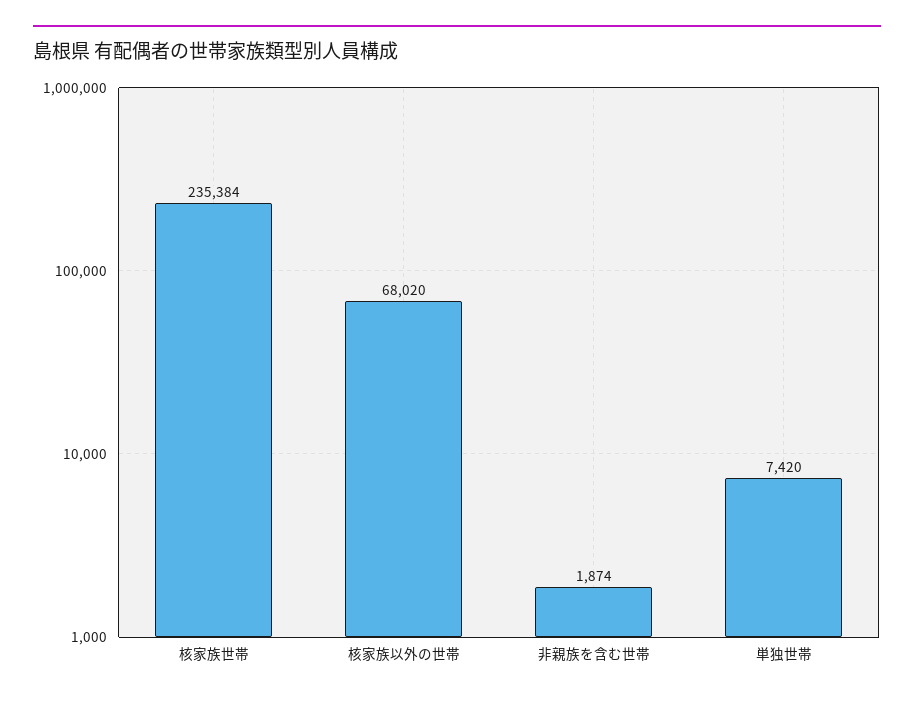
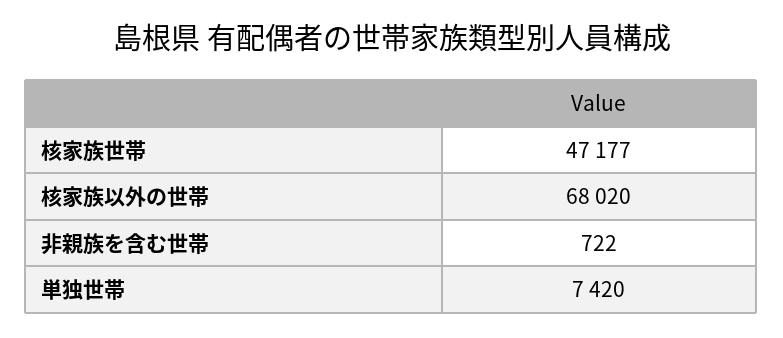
  {
-   "核家族世帯": 235384,
+   "核家族世帯": 47177,
    "核家族以外の世帯": 68020,
-   "非親族を含む世帯": 1874,
+   "非親族を含む世帯": 722,
    "単独世帯": 7420
  }

